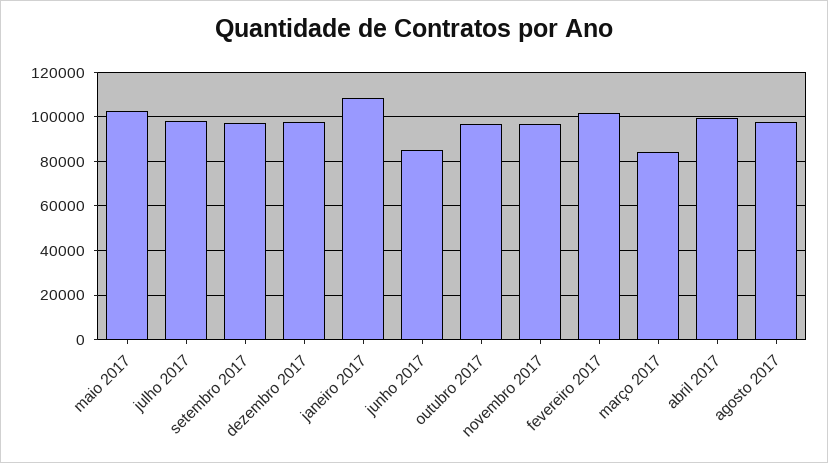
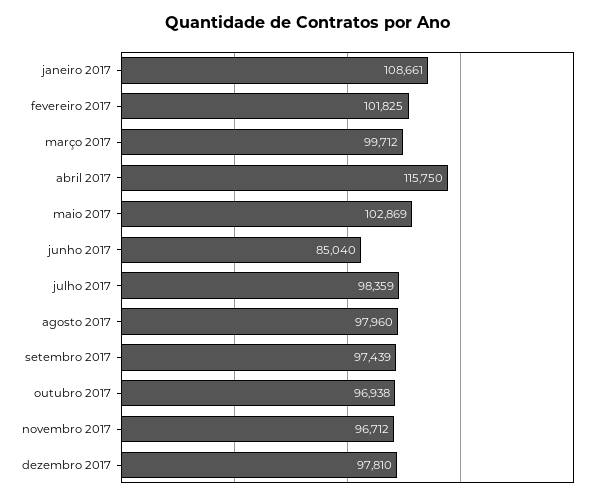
  {
    "maio 2017": 102869,
    "julho 2017": 98359,
    "setembro 2017": 97439,
    "dezembro 2017": 97810,
    "janeiro 2017": 108661,
    "junho 2017": 85040,
    "outubro 2017": 96938,
    "novembro 2017": 96712,
    "fevereiro 2017": 101825,
-   "março 2017": 85000,
+   "março 2017": 99712,
-   "abril 2017": 100000,
+   "abril 2017": 115750,
    "agosto 2017": 97960
  }

